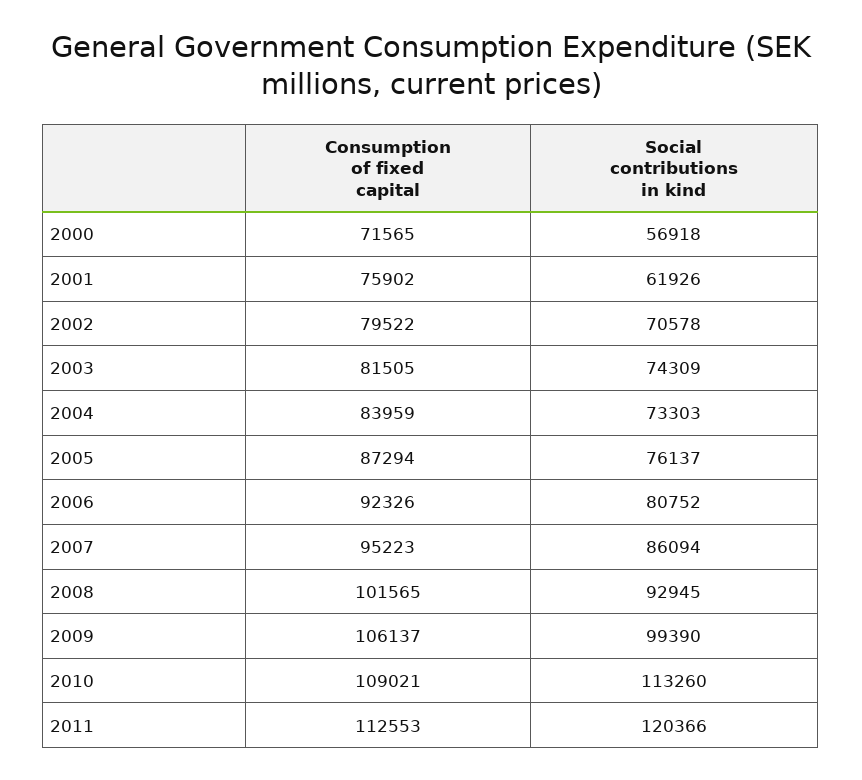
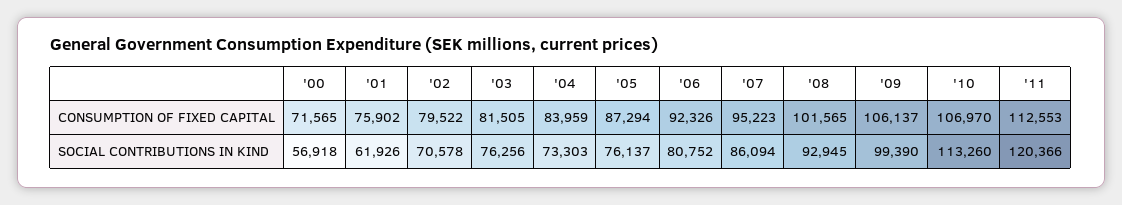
  {
    "Consumption of fixed capital": {
      "2000": 71565,
      "2001": 75902,
      "2002": 79522,
      "2003": 81505,
      "2004": 83959,
      "2005": 87294,
      "2006": 92326,
      "2007": 95223,
      "2008": 101565,
      "2009": 106137,
-     "2010": 109021,
+     "2010": 106970,
      "2011": 112553
    },
    "Social contributions in kind": {
      "2000": 56918,
      "2001": 61926,
      "2002": 70578,
-     "2003": 74309,
+     "2003": 76256,
      "2004": 73303,
      "2005": 76137,
      "2006": 80752,
      "2007": 86094,
      "2008": 92945,
      "2009": 99390,
      "2010": 113260,
      "2011": 120366
    }
  }

